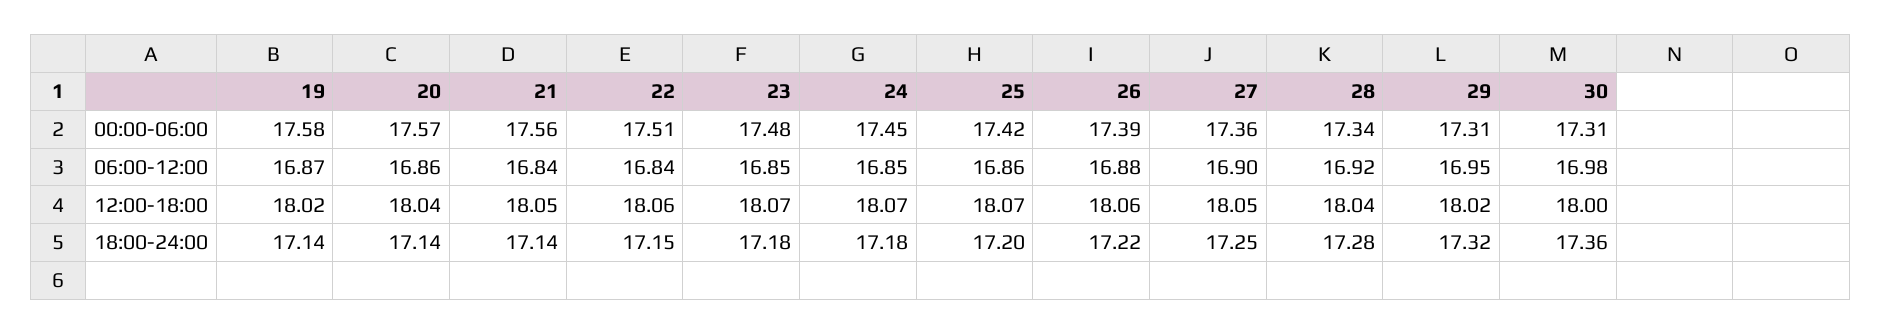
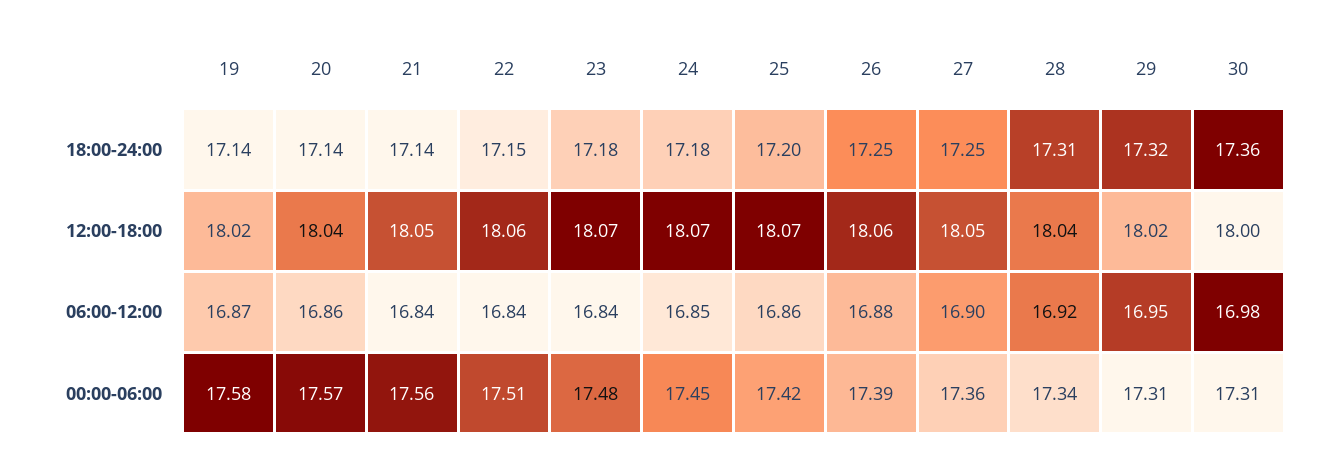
  {
    "19": {
      "00:00-06:00": 17.58,
      "06:00-12:00": 16.87,
      "12:00-18:00": 18.02,
      "18:00-24:00": 17.14
    },
    "20": {
      "00:00-06:00": 17.57,
      "06:00-12:00": 16.86,
      "12:00-18:00": 18.04,
      "18:00-24:00": 17.14
    },
    "21": {
      "00:00-06:00": 17.56,
      "06:00-12:00": 16.84,
      "12:00-18:00": 18.05,
      "18:00-24:00": 17.14
    },
    "22": {
      "00:00-06:00": 17.51,
      "06:00-12:00": 16.84,
      "12:00-18:00": 18.06,
      "18:00-24:00": 17.15
    },
    "23": {
      "00:00-06:00": 17.48,
-     "06:00-12:00": 16.85,
+     "06:00-12:00": 16.84,
      "12:00-18:00": 18.07,
      "18:00-24:00": 17.18
    },
    "24": {
      "00:00-06:00": 17.45,
      "06:00-12:00": 16.85,
      "12:00-18:00": 18.07,
      "18:00-24:00": 17.18
    },
    "25": {
      "00:00-06:00": 17.42,
      "06:00-12:00": 16.86,
      "12:00-18:00": 18.07,
      "18:00-24:00": 17.2
    },
    "26": {
      "00:00-06:00": 17.39,
      "06:00-12:00": 16.88,
      "12:00-18:00": 18.06,
-     "18:00-24:00": 17.22
+     "18:00-24:00": 17.25
    },
    "27": {
      "00:00-06:00": 17.36,
      "06:00-12:00": 16.9,
      "12:00-18:00": 18.05,
      "18:00-24:00": 17.25
    },
    "28": {
      "00:00-06:00": 17.34,
      "06:00-12:00": 16.92,
      "12:00-18:00": 18.04,
-     "18:00-24:00": 17.28
+     "18:00-24:00": 17.31
    },
    "29": {
      "00:00-06:00": 17.31,
      "06:00-12:00": 16.95,
      "12:00-18:00": 18.02,
      "18:00-24:00": 17.32
    },
    "30": {
      "00:00-06:00": 17.31,
      "06:00-12:00": 16.98,
      "12:00-18:00": 18,
      "18:00-24:00": 17.36
    }
  }

